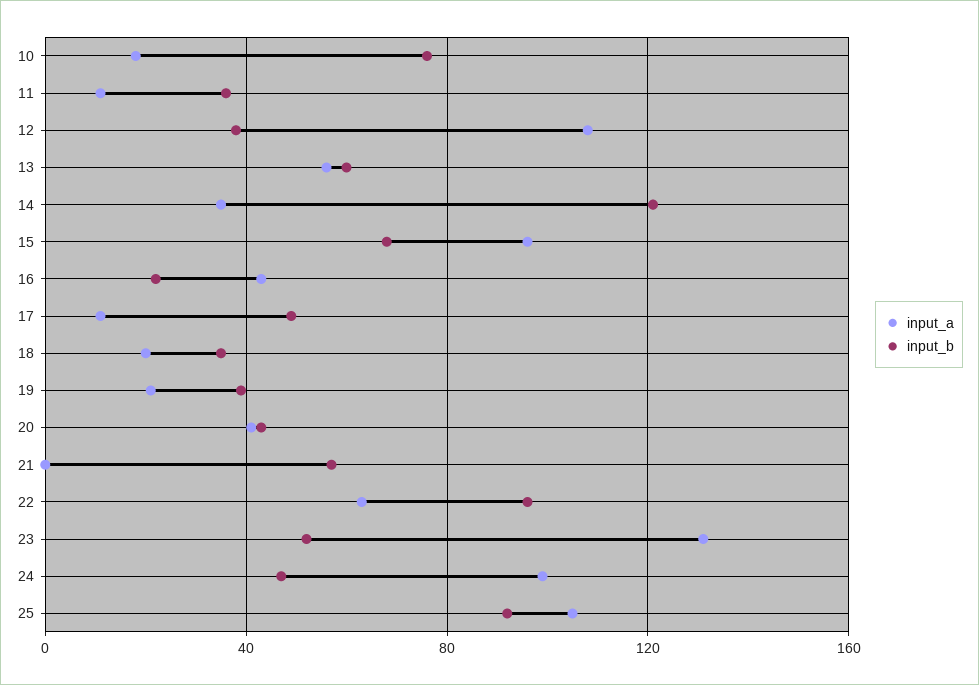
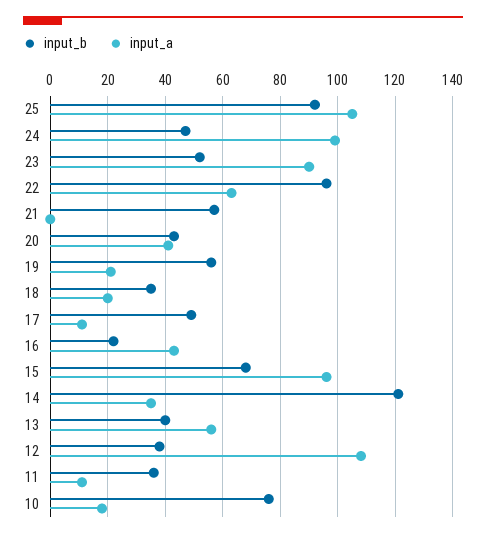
  {
    "input_a": {
      "10": 20,
      "11": 10,
      "12": 110,
      "13": 55,
      "14": 35,
      "15": 95,
      "16": 45,
      "17": 10,
      "18": 20,
      "19": 20,
      "20": 40,
      "21": 0,
      "22": 65,
-     "23": 130,
+     "23": 90,
      "24": 100,
      "25": 105
    },
    "input_b": {
      "10": 75,
      "11": 35,
      "12": 40,
-     "13": 60,
+     "13": 40,
      "14": 120,
      "15": 70,
      "16": 20,
      "17": 50,
      "18": 35,
-     "19": 40,
+     "19": 55,
      "20": 45,
      "21": 55,
      "22": 95,
      "23": 50,
      "24": 45,
      "25": 90
    }
  }

